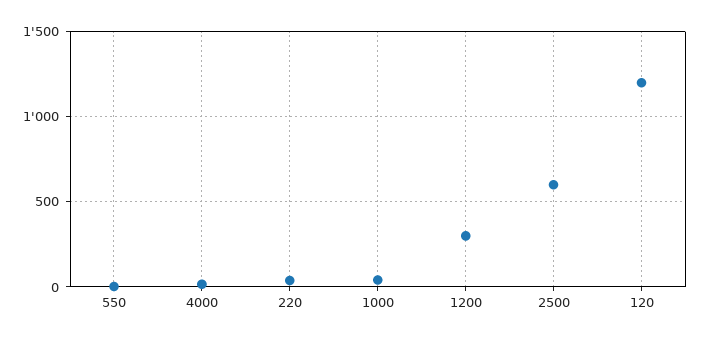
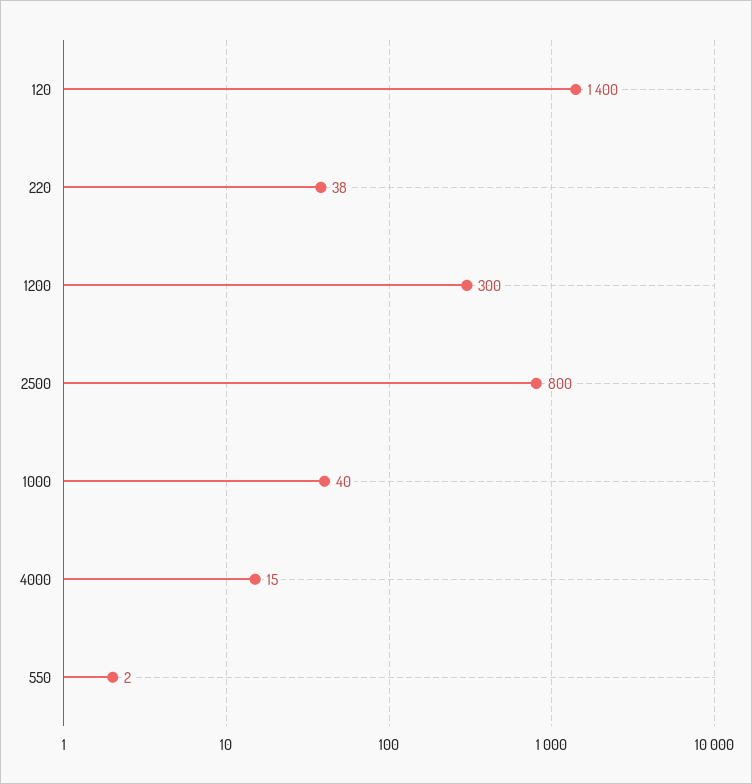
  {
    "550": 2,
    "4000": 15,
    "220": 38,
    "1000": 40,
    "1200": 300,
-   "2500": 600,
+   "2500": 800,
-   "120": 1200
+   "120": 1400
  }

